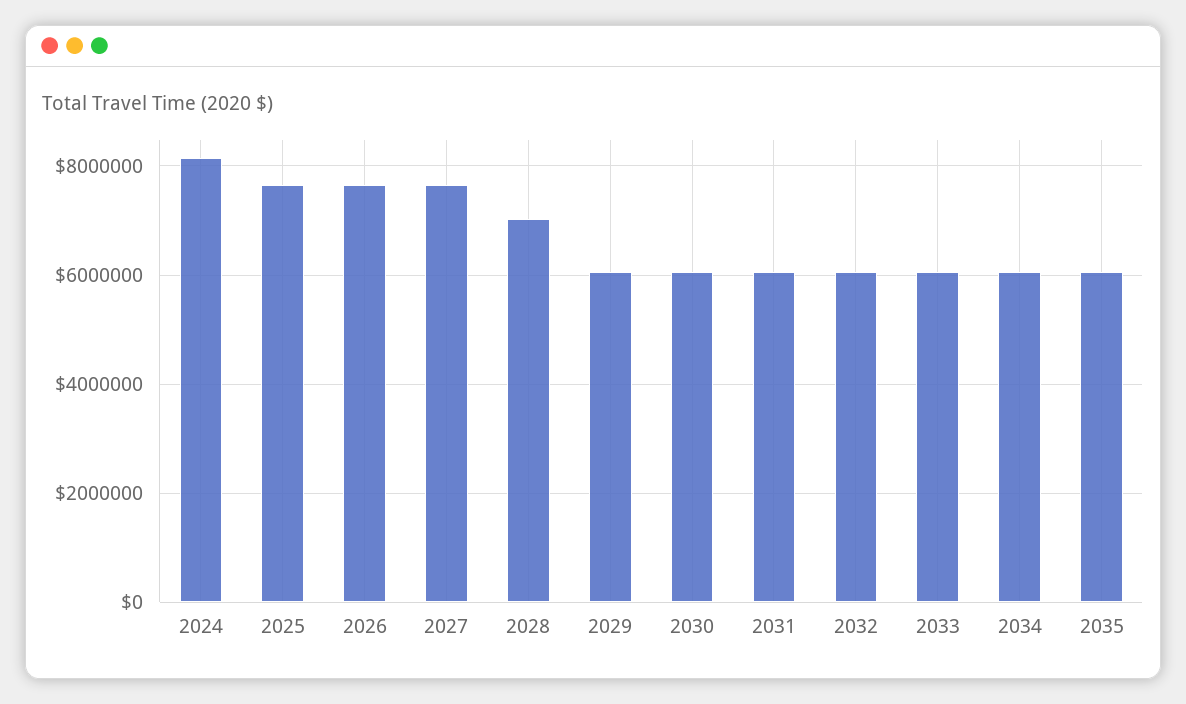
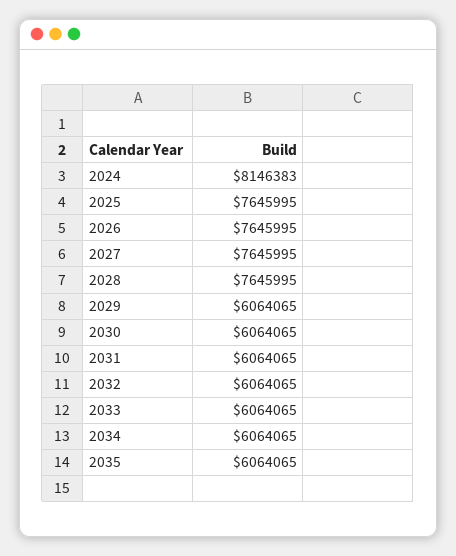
  {
    "2024": 8146383,
    "2025": 7645995,
    "2026": 7645995,
    "2027": 7645995,
-   "2028": 7000000,
+   "2028": 7645995,
    "2029": 6064065,
    "2030": 6064065,
    "2031": 6064065,
    "2032": 6064065,
    "2033": 6064065,
    "2034": 6064065,
    "2035": 6064065
  }

